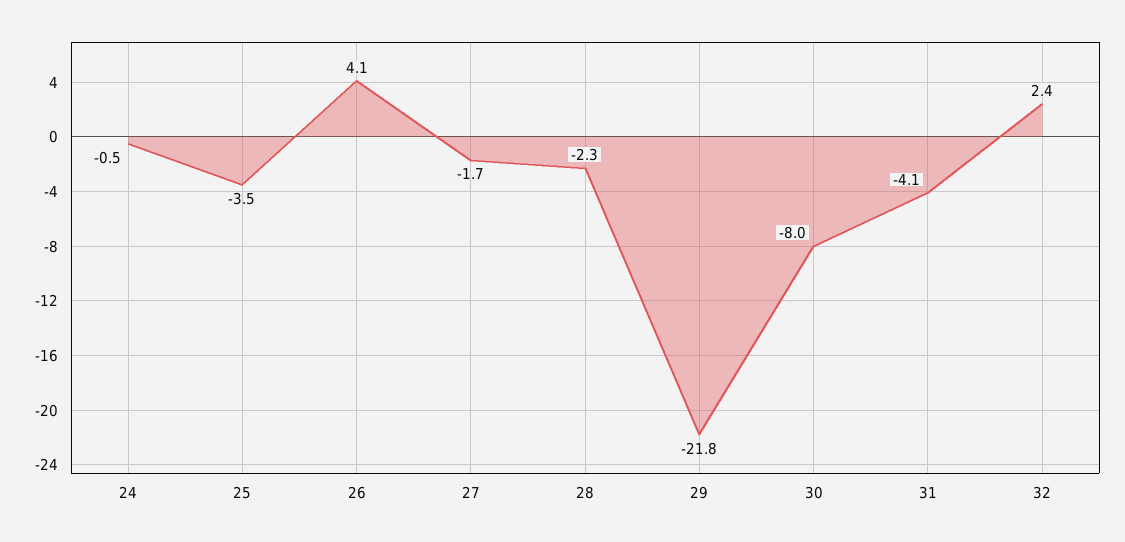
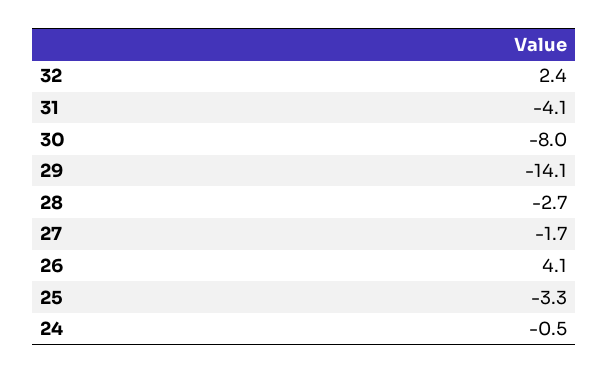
  {
    "24": -0.5,
-   "25": -3.5,
+   "25": -3.3,
    "26": 4.1,
    "27": -1.7,
-   "28": -2.3,
+   "28": -2.7,
-   "29": -21.8,
+   "29": -14.1,
    "30": -8,
    "31": -4.1,
    "32": 2.4
  }

